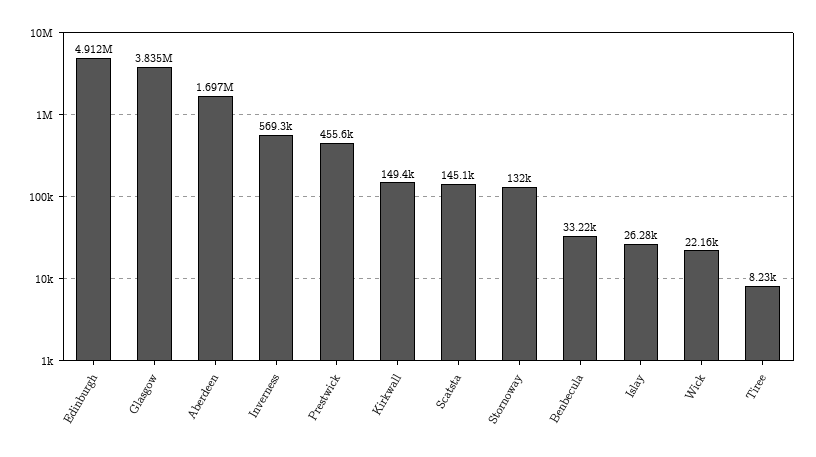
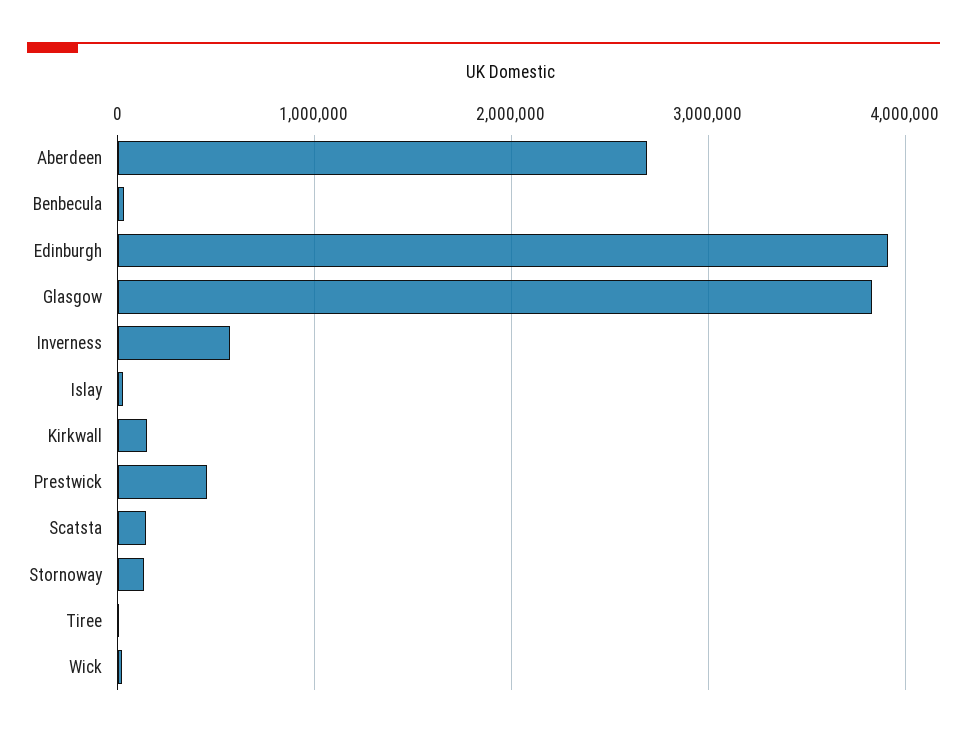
  {
-   "Edinburgh": 4912000,
+   "Edinburgh": 3900000,
    "Glasgow": 3835000,
-   "Aberdeen": 1697000,
+   "Aberdeen": 2700000,
    "Inverness": 569300,
    "Prestwick": 455600,
    "Kirkwall": 149400,
    "Scatsta": 145100,
    "Stornoway": 132000,
    "Benbecula": 33220,
    "Islay": 26280,
    "Wick": 22160,
    "Tiree": 8230
  }

